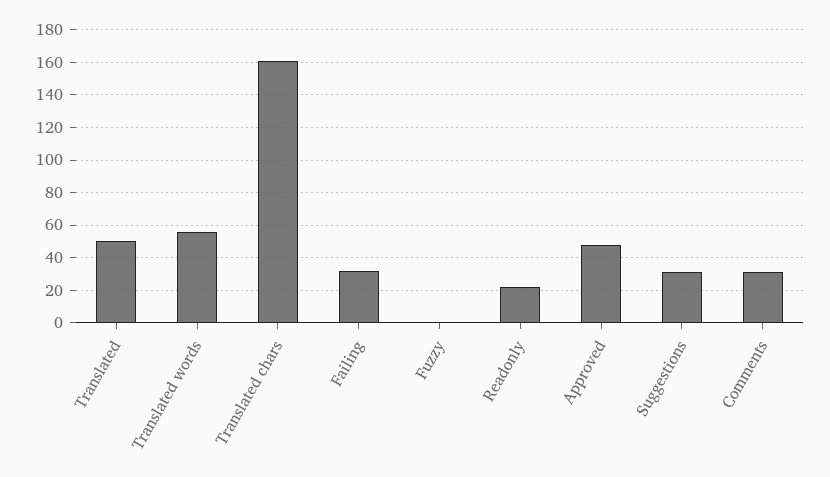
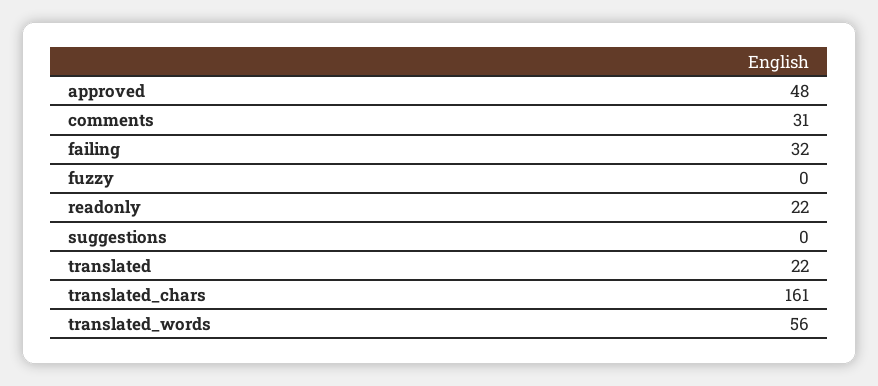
  {
-   "Translated": 50,
+   "Translated": 22,
    "Translated words": 56,
    "Translated chars": 161,
    "Failing": 32,
    "Fuzzy": 0,
    "Readonly": 22,
    "Approved": 48,
-   "Suggestions": 30,
+   "Suggestions": 0,
    "Comments": 31
  }

